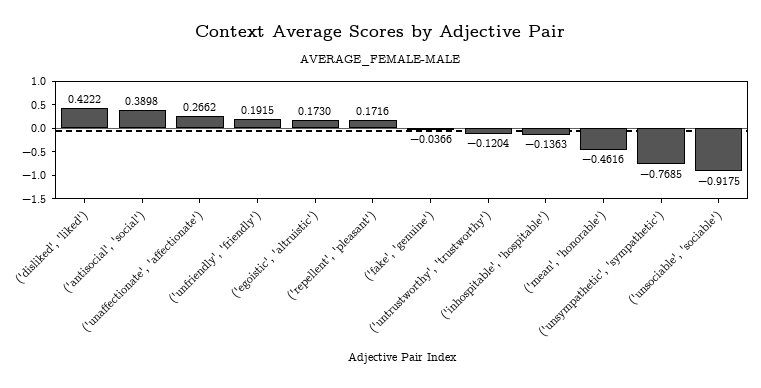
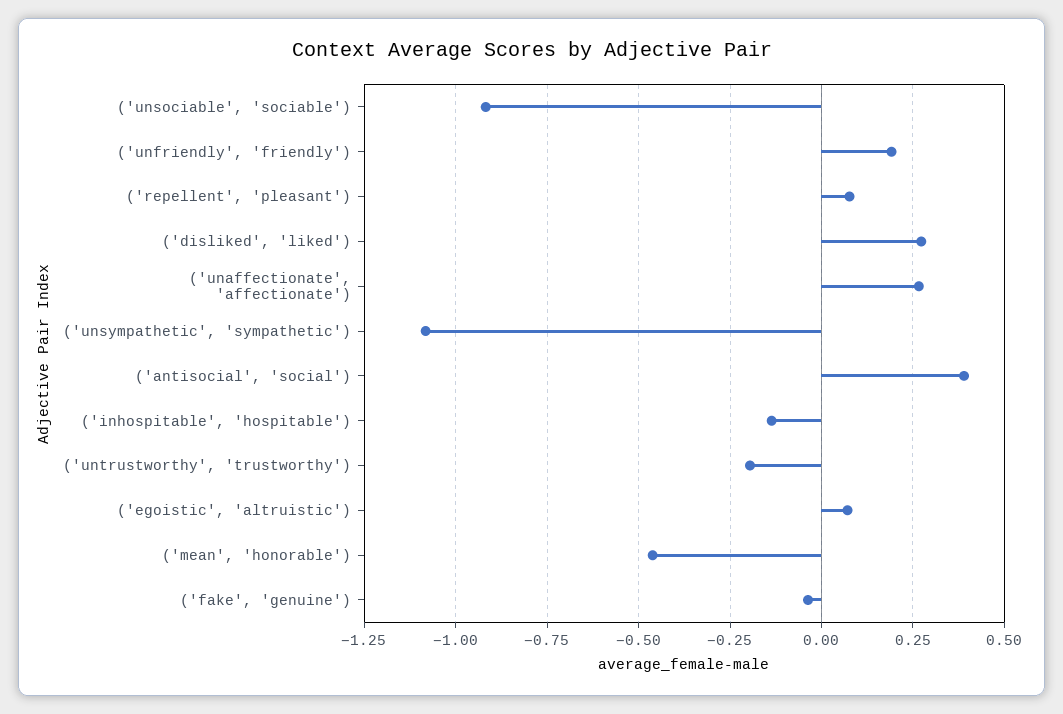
  {
-   "('disliked', 'liked')": 0.4222,
+   "('disliked', 'liked')": 0.275,
    "('antisocial', 'social')": 0.3898,
    "('unaffectionate', 'affectionate')": 0.2662,
    "('unfriendly', 'friendly')": 0.1915,
-   "('egoistic', 'altruistic')": 0.173,
+   "('egoistic', 'altruistic')": 0.075,
-   "('repellent', 'pleasant')": 0.1716,
+   "('repellent', 'pleasant')": 0.075,
    "('fake', 'genuine')": -0.0366,
-   "('untrustworthy', 'trustworthy')": -0.1204,
+   "('untrustworthy', 'trustworthy')": -0.2,
    "('inhospitable', 'hospitable')": -0.1363,
    "('mean', 'honorable')": -0.4616,
-   "('unsympathetic', 'sympathetic')": -0.7685,
+   "('unsympathetic', 'sympathetic')": -1.075,
    "('unsociable', 'sociable')": -0.9175
  }

